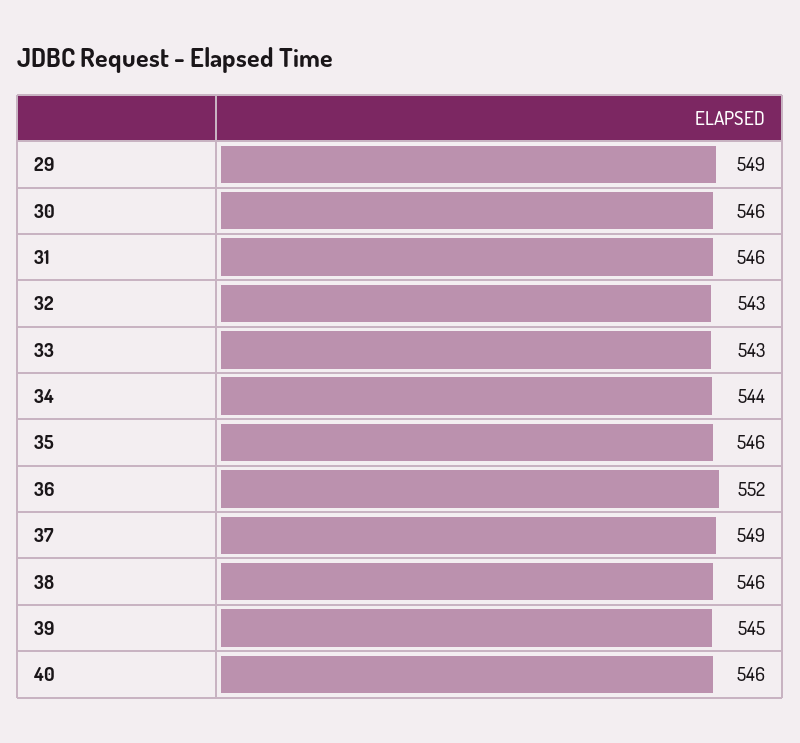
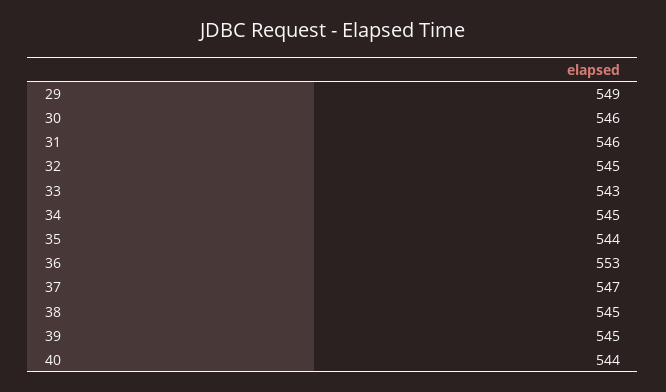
  {
    "29": 549,
    "30": 546,
    "31": 546,
-   "32": 543,
+   "32": 545,
    "33": 543,
-   "34": 544,
+   "34": 545,
-   "35": 546,
+   "35": 544,
-   "36": 552,
+   "36": 553,
-   "37": 549,
+   "37": 547,
-   "38": 546,
+   "38": 545,
    "39": 545,
-   "40": 546
+   "40": 544
  }

